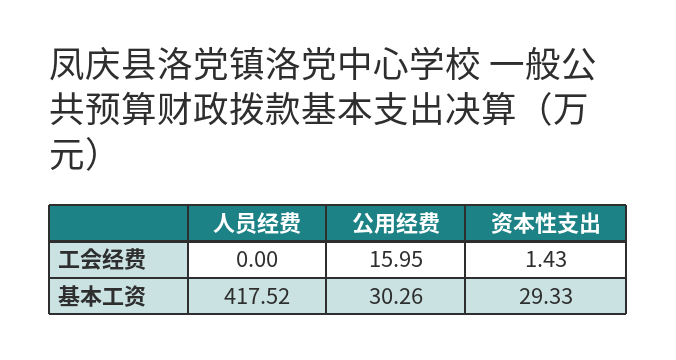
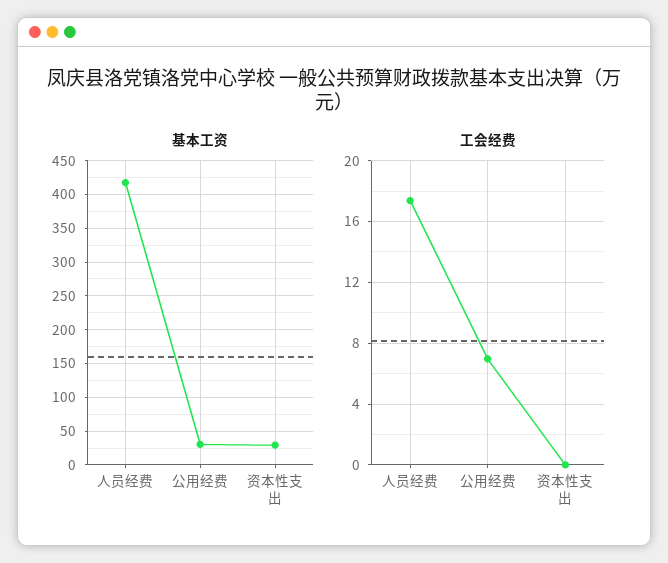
  {
    "工会经费": {
-     "人员经费": 0,
+     "人员经费": 17.5,
-     "公用经费": 15.95,
+     "公用经费": 7,
-     "资本性支出": 1.43
+     "资本性支出": 0
    },
    "基本工资": {
      "人员经费": 417.52,
      "公用经费": 30.26,
      "资本性支出": 29.33
    }
  }

